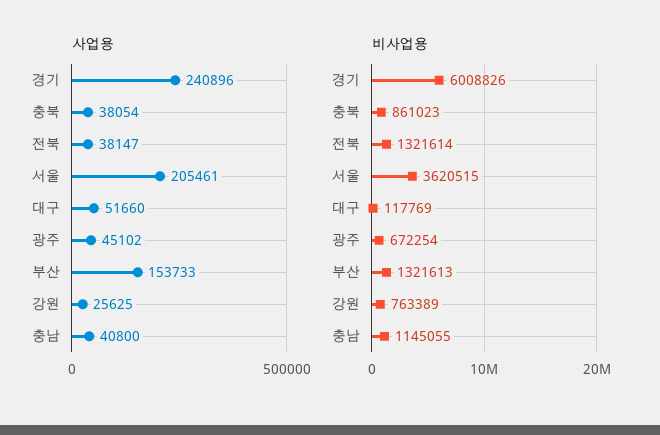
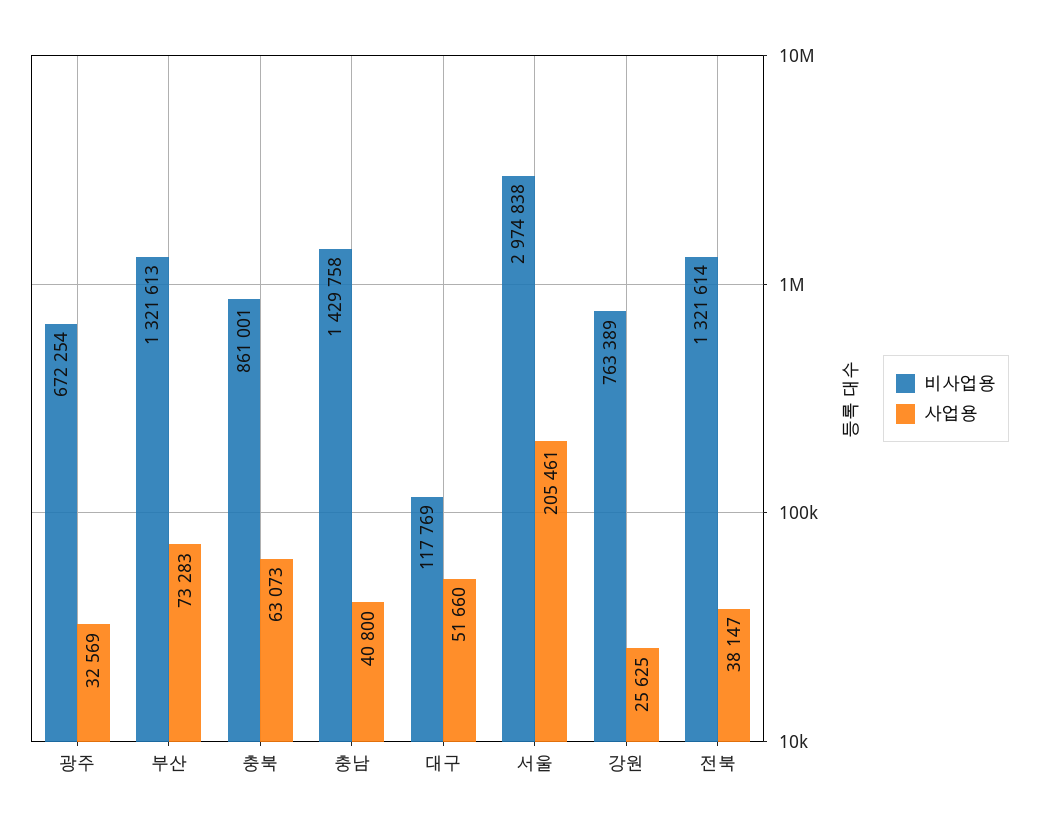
  {
    "사업용": {
-     "경기": 240896,
-     "충북": 38054,
+     "충북": 63073,
      "전북": 38147,
      "서울": 205461,
      "대구": 51660,
-     "광주": 45102,
+     "광주": 32569,
-     "부산": 153733,
+     "부산": 73283,
      "강원": 25625,
      "충남": 40800
    },
    "비사업용": {
-     "경기": 6008826,
-     "충북": 861023,
+     "충북": 861001,
      "전북": 1321614,
-     "서울": 3620515,
+     "서울": 2974838,
      "대구": 117769,
      "광주": 672254,
      "부산": 1321613,
      "강원": 763389,
-     "충남": 1145055
+     "충남": 1429758
    }
  }

